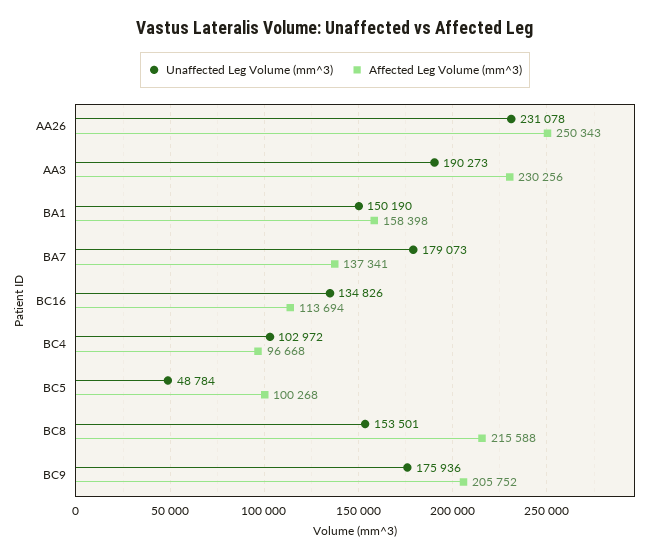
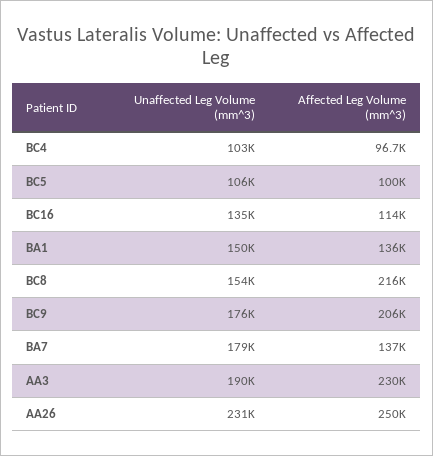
  {
    "Unaffected Leg Volume (mm^3)": {
      "AA26": 231078,
      "AA3": 190273,
      "BA1": 150190,
      "BA7": 179073,
      "BC16": 134826,
      "BC4": 102972,
-     "BC5": 48784,
+     "BC5": 106000,
      "BC8": 153501,
      "BC9": 175936
    },
    "Affected Leg Volume (mm^3)": {
      "AA26": 250343,
      "AA3": 230256,
-     "BA1": 158398,
+     "BA1": 136000,
      "BA7": 137341,
      "BC16": 113694,
      "BC4": 96668,
      "BC5": 100268,
      "BC8": 215588,
      "BC9": 205752
    }
  }

